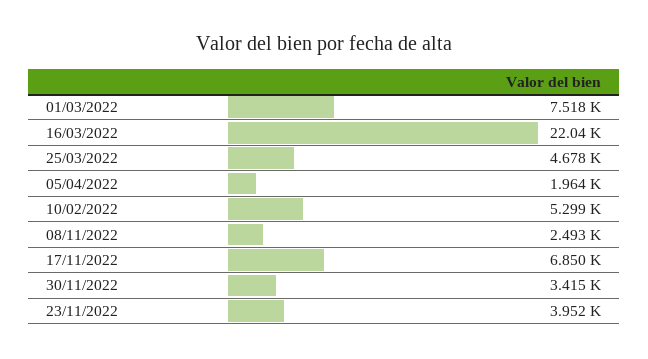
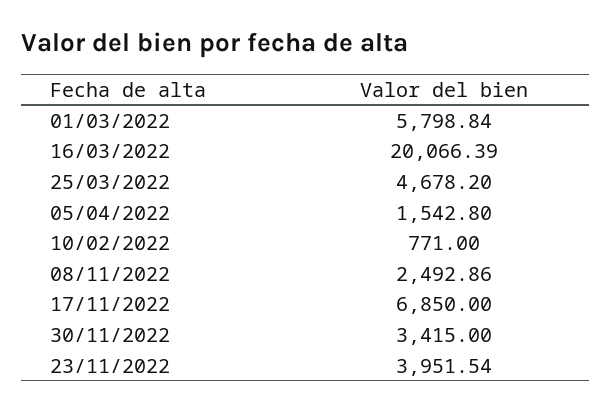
  {
-   "01/03/2022": 7518,
+   "01/03/2022": 5798.84,
-   "16/03/2022": 22040,
+   "16/03/2022": 20066.39,
    "25/03/2022": 4678.2,
-   "05/04/2022": 1964,
+   "05/04/2022": 1542.8,
-   "10/02/2022": 5299,
+   "10/02/2022": 771,
    "08/11/2022": 2492.86,
    "17/11/2022": 6850,
    "30/11/2022": 3415,
    "23/11/2022": 3951.54
  }

